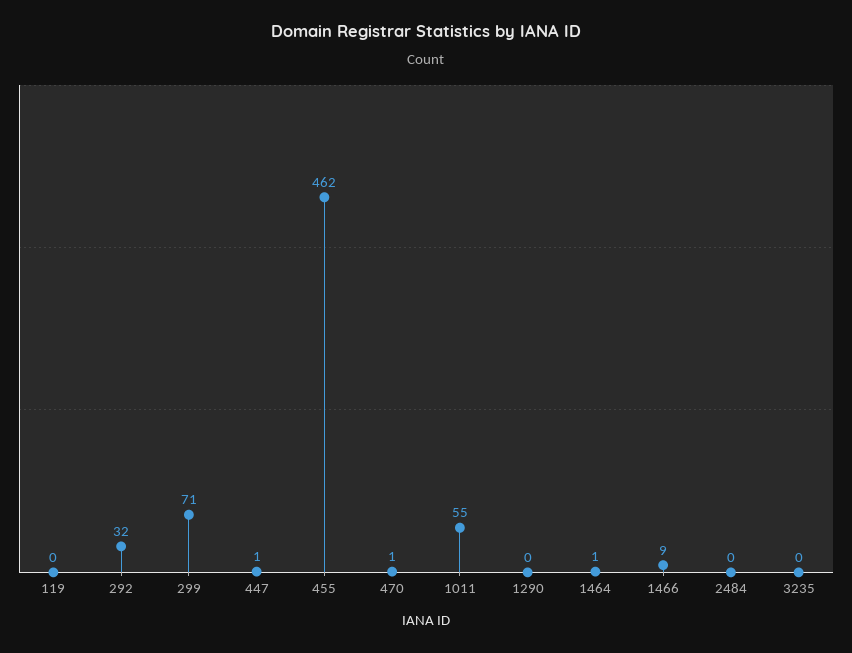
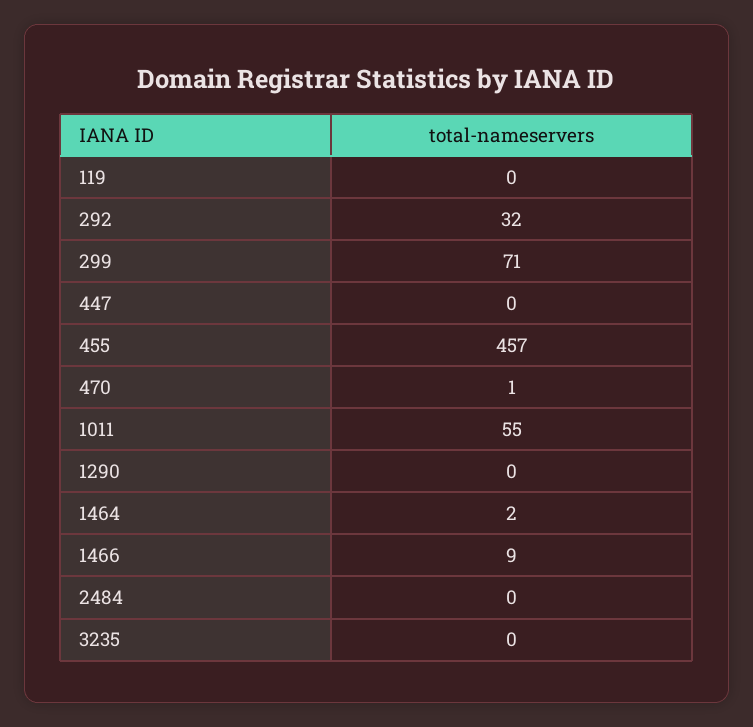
  {
    "119": 0,
    "292": 32,
    "299": 71,
-   "447": 1,
+   "447": 0,
-   "455": 462,
+   "455": 457,
    "470": 1,
    "1011": 55,
    "1290": 0,
-   "1464": 1,
+   "1464": 2,
    "1466": 9,
    "2484": 0,
    "3235": 0
  }

